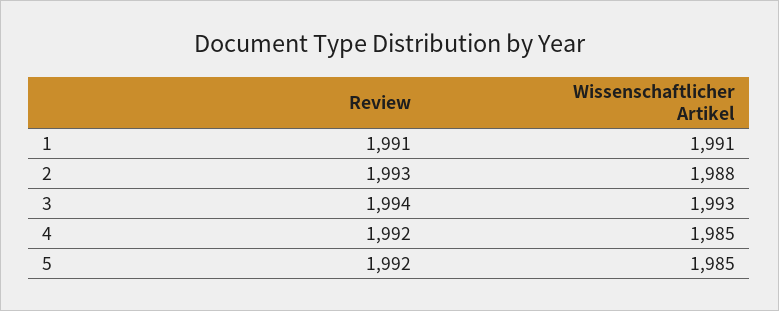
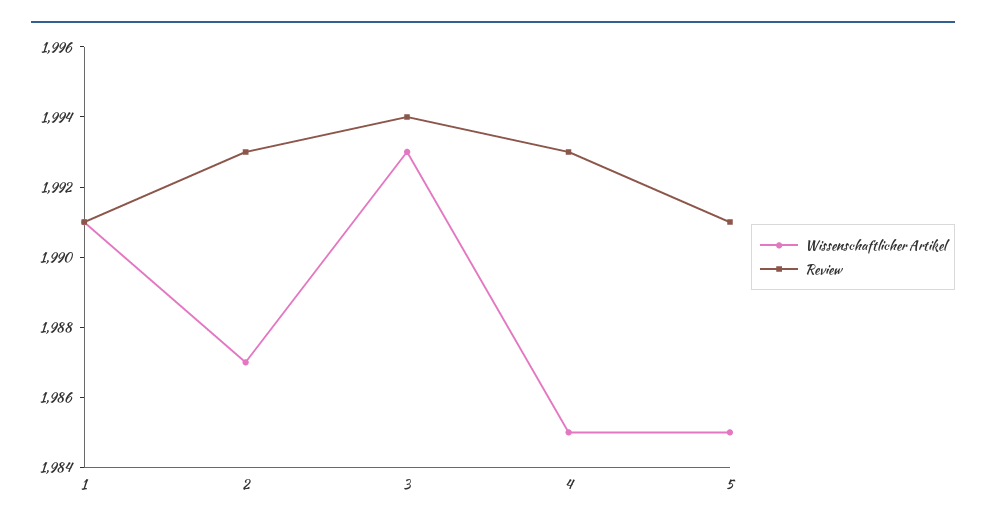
  {
    "Review": {
      "1": 1991,
      "2": 1993,
      "3": 1994,
-     "4": 1992,
+     "4": 1993,
-     "5": 1992
+     "5": 1991
    },
    "Wissenschaftlicher Artikel": {
      "1": 1991,
-     "2": 1988,
+     "2": 1987,
      "3": 1993,
      "4": 1985,
      "5": 1985
    }
  }

